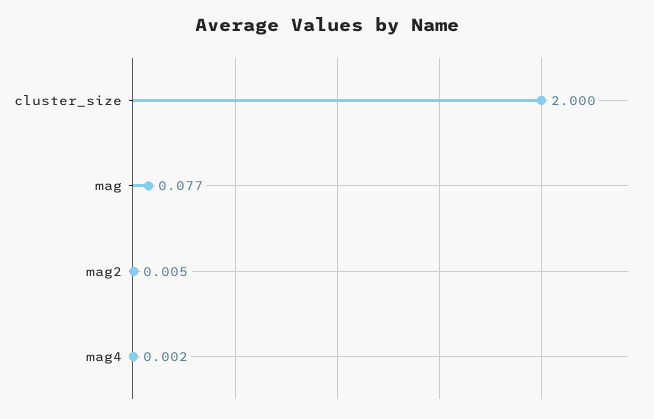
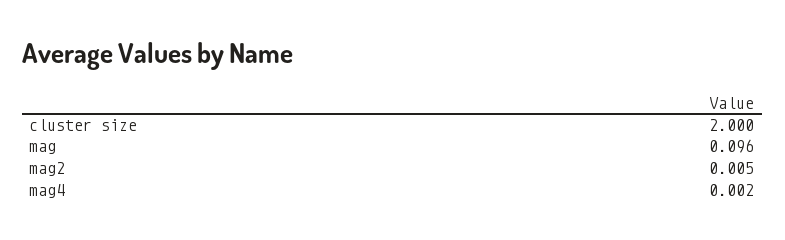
  {
    "cluster_size": 2,
-   "mag": 0.077,
+   "mag": 0.096,
    "mag2": 0.005,
    "mag4": 0.002
  }

